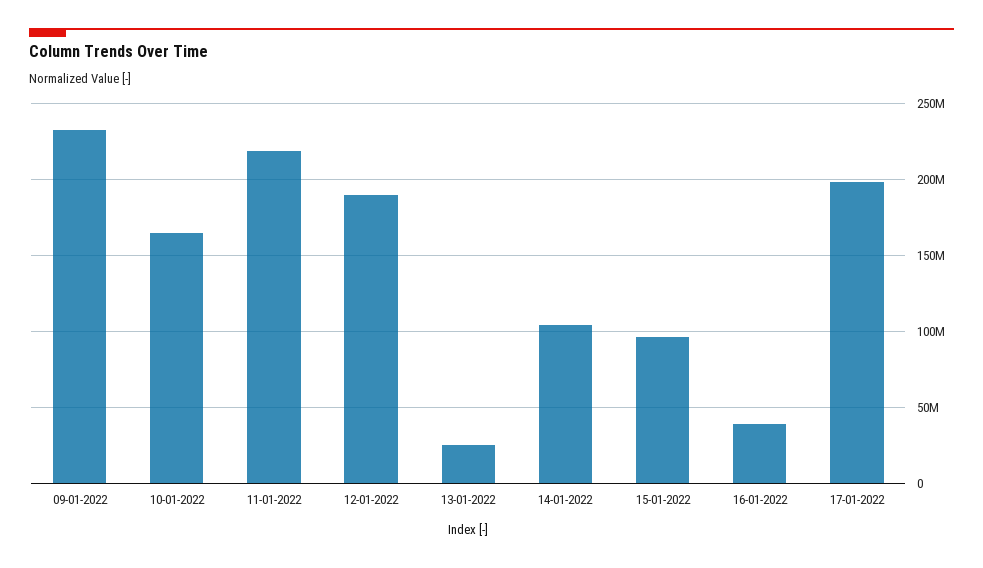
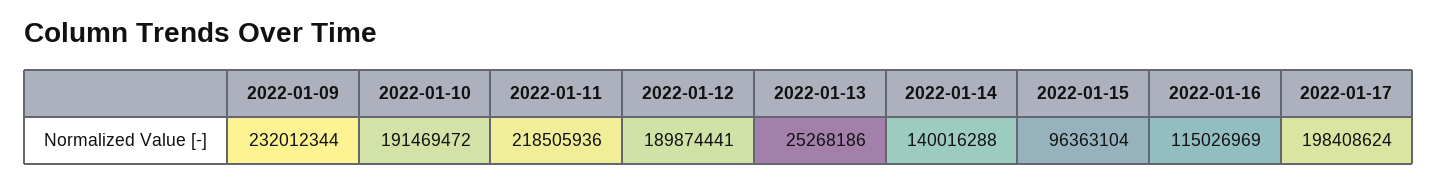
  {
    "09-01-2022": 232012344,
-   "10-01-2022": 165000000,
+   "10-01-2022": 191469472,
    "11-01-2022": 218505936,
    "12-01-2022": 189874441,
    "13-01-2022": 25268186,
-   "14-01-2022": 105000000,
+   "14-01-2022": 140016288,
    "15-01-2022": 96363104,
-   "16-01-2022": 40000000,
+   "16-01-2022": 115026969,
    "17-01-2022": 198408624
  }

